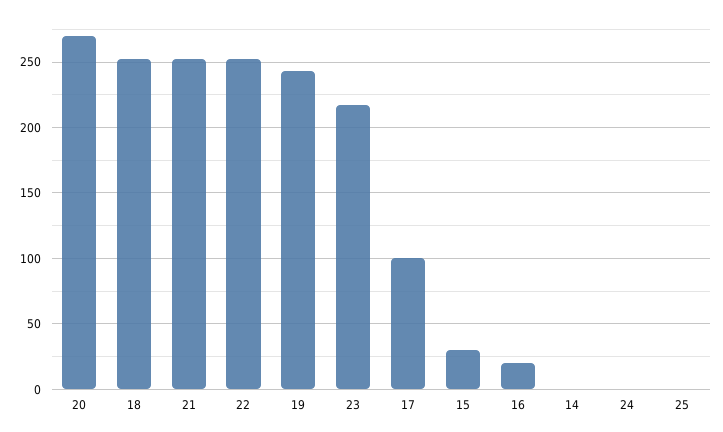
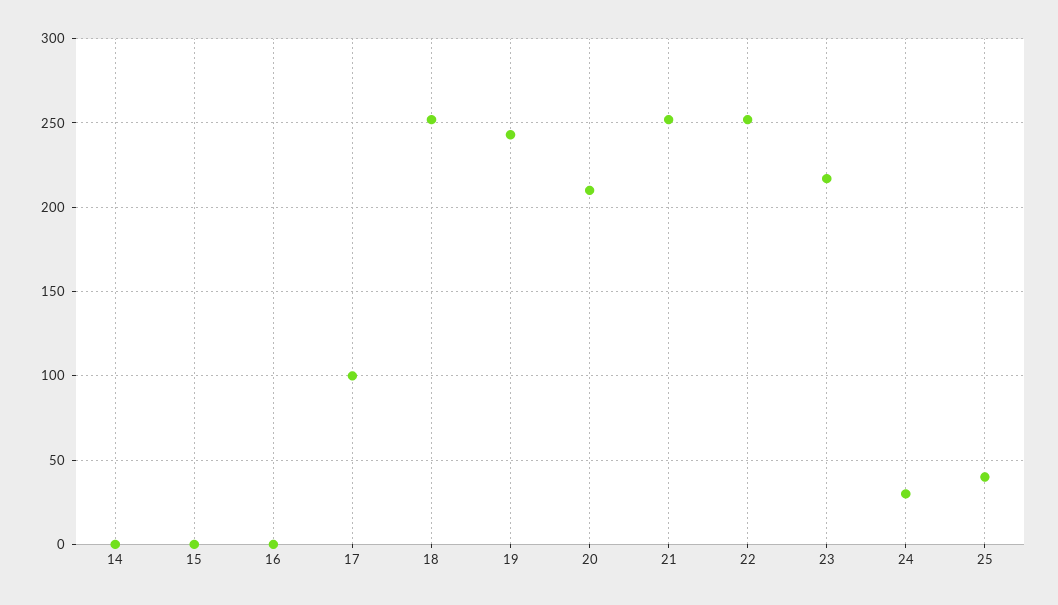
  {
-   "20": 270,
+   "20": 210,
    "18": 250,
    "21": 250,
    "22": 250,
    "19": 245,
    "23": 215,
    "17": 100,
-   "15": 30,
+   "15": 0,
-   "16": 20,
+   "16": 0,
    "14": 0,
-   "24": 0,
+   "24": 30,
-   "25": 0
+   "25": 40
  }

